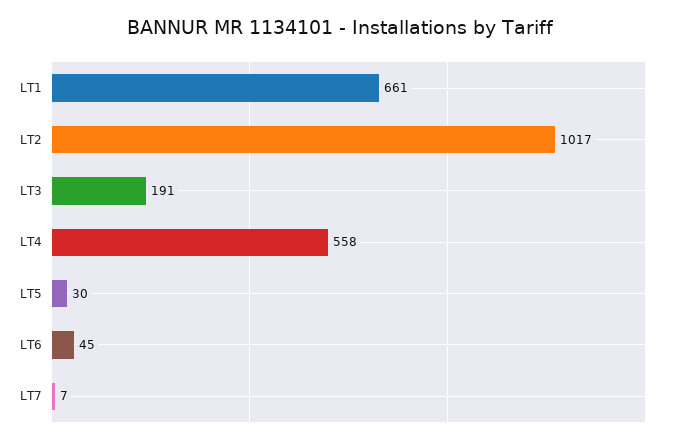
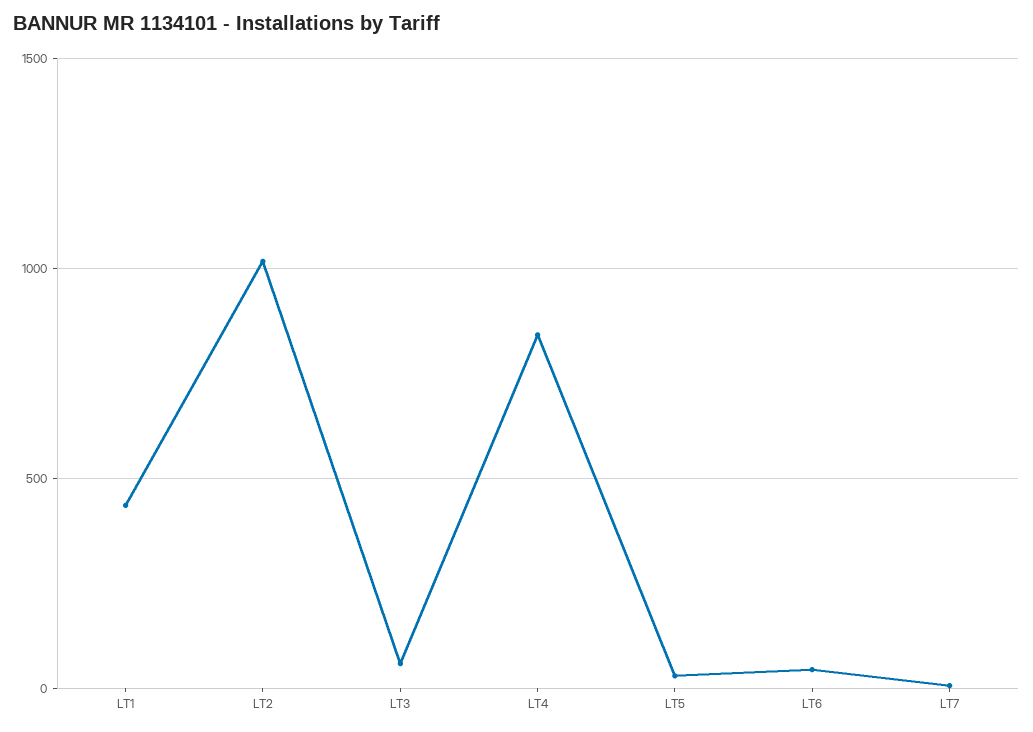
  {
-   "LT1": 661,
+   "LT1": 450,
    "LT2": 1017,
-   "LT3": 191,
+   "LT3": 50,
-   "LT4": 558,
+   "LT4": 850,
    "LT5": 30,
    "LT6": 45,
    "LT7": 7
  }

